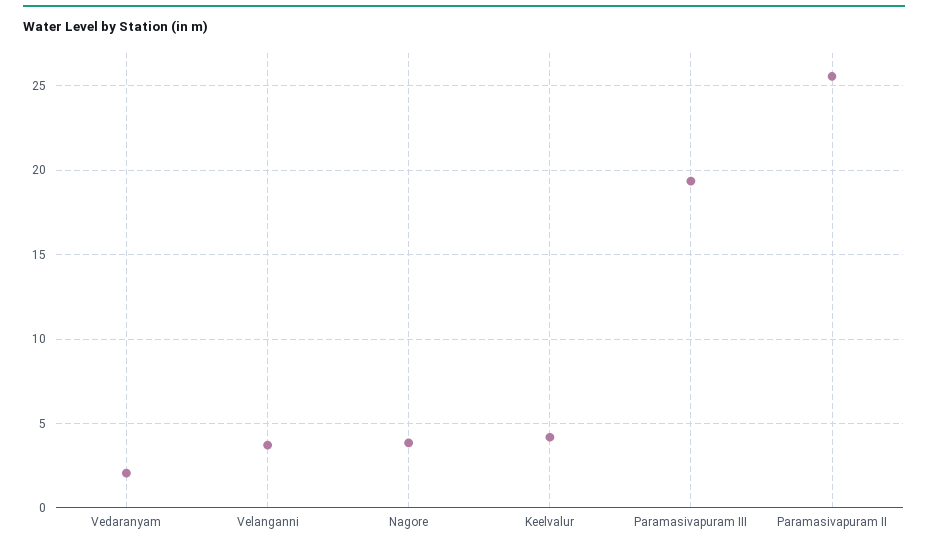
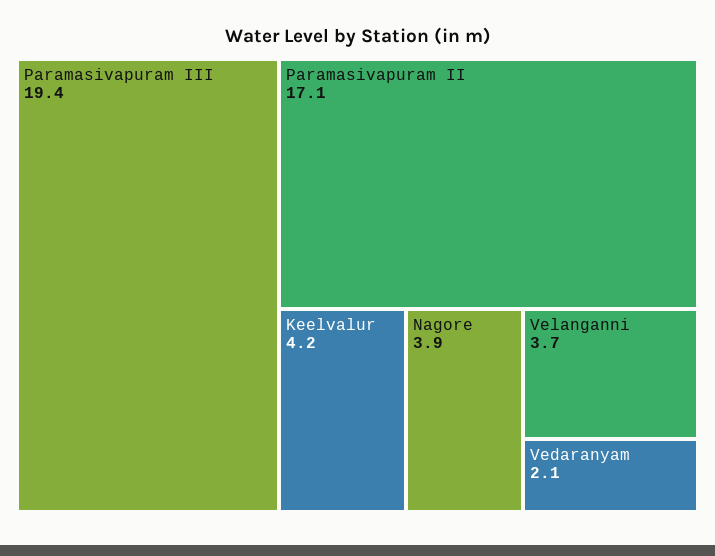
  {
    "Vedaranyam": 2.1,
    "Velanganni": 3.7,
    "Nagore": 3.9,
    "Keelvalur": 4.2,
    "Paramasivapuram III": 19.4,
-   "Paramasivapuram II": 25.5
+   "Paramasivapuram II": 17.1
  }

